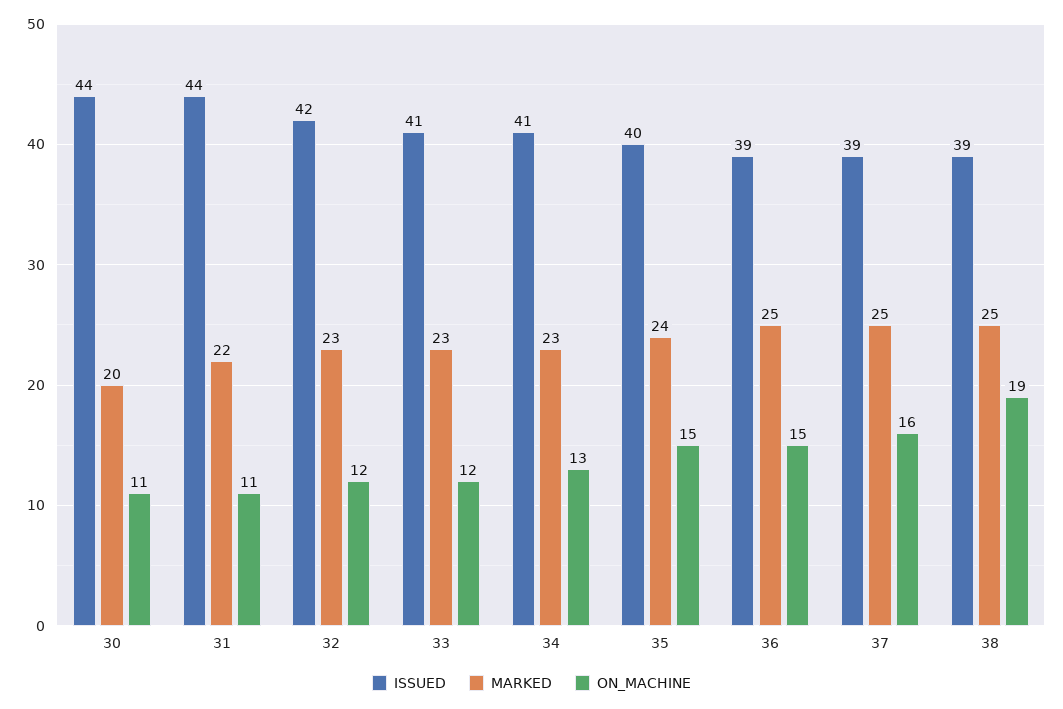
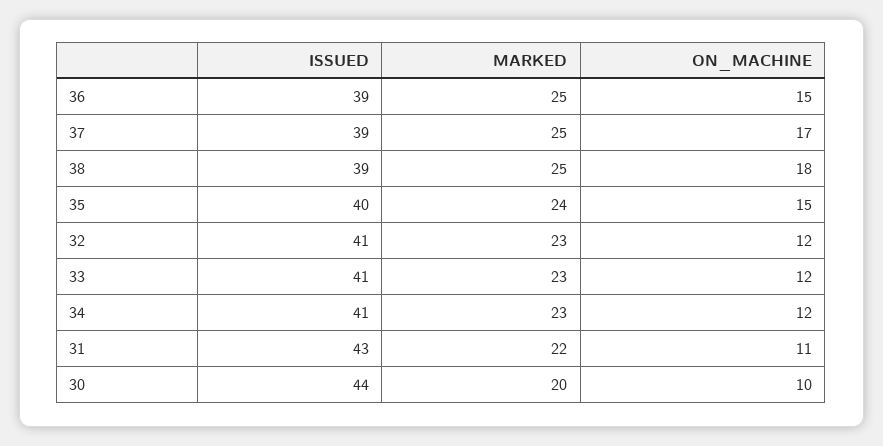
  {
    "ISSUED": {
      "30": 44,
-     "31": 44,
+     "31": 43,
-     "32": 42,
+     "32": 41,
      "33": 41,
      "34": 41,
      "35": 40,
      "36": 39,
      "37": 39,
      "38": 39
    },
    "MARKED": {
      "30": 20,
      "31": 22,
      "32": 23,
      "33": 23,
      "34": 23,
      "35": 24,
      "36": 25,
      "37": 25,
      "38": 25
    },
    "ON_MACHINE": {
-     "30": 11,
+     "30": 10,
      "31": 11,
      "32": 12,
      "33": 12,
-     "34": 13,
+     "34": 12,
      "35": 15,
      "36": 15,
-     "37": 16,
+     "37": 17,
-     "38": 19
+     "38": 18
    }
  }

